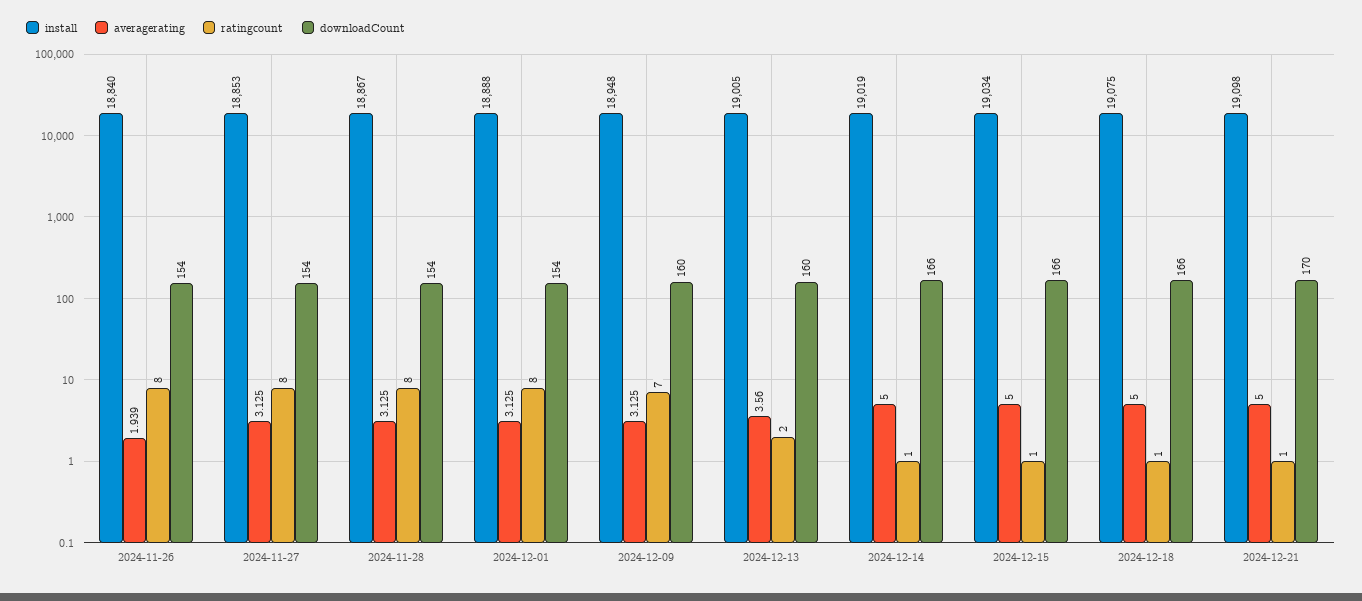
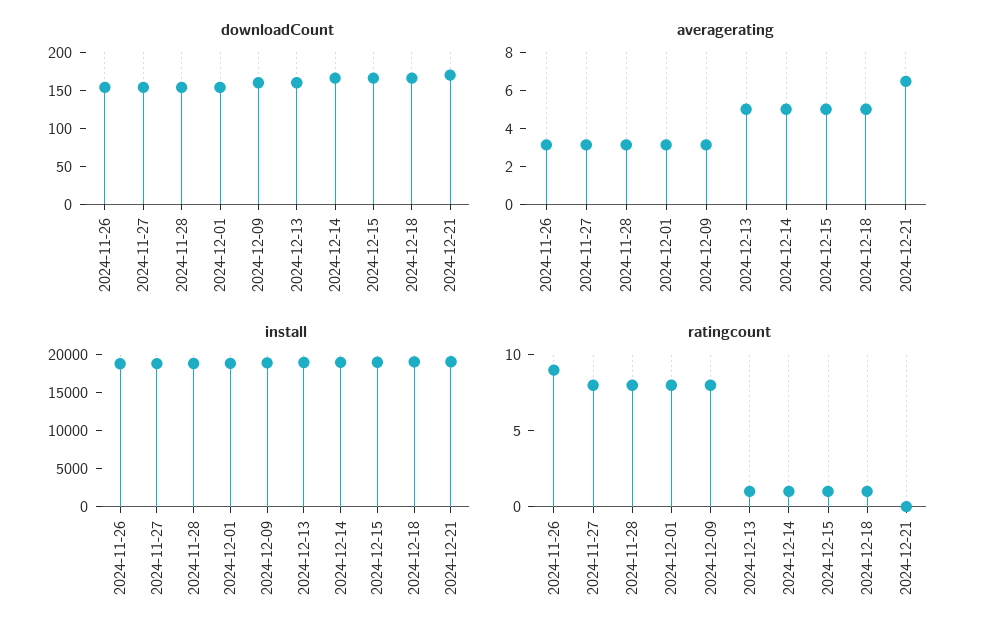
  {
    "install": {
      "2024-11-26": 18840,
      "2024-11-27": 18853,
      "2024-11-28": 18867,
      "2024-12-01": 18888,
      "2024-12-09": 18948,
      "2024-12-13": 19005,
      "2024-12-14": 19019,
      "2024-12-15": 19034,
      "2024-12-18": 19075,
      "2024-12-21": 19098
    },
    "averagerating": {
-     "2024-11-26": 1.939,
+     "2024-11-26": 3,
      "2024-11-27": 3.125,
      "2024-11-28": 3.125,
      "2024-12-01": 3.125,
      "2024-12-09": 3.125,
-     "2024-12-13": 3.56,
+     "2024-12-13": 5,
      "2024-12-14": 5,
      "2024-12-15": 5,
      "2024-12-18": 5,
-     "2024-12-21": 5
+     "2024-12-21": 6.5
    },
    "ratingcount": {
-     "2024-11-26": 8,
+     "2024-11-26": 9,
      "2024-11-27": 8,
      "2024-11-28": 8,
      "2024-12-01": 8,
-     "2024-12-09": 7,
+     "2024-12-09": 8,
-     "2024-12-13": 2,
+     "2024-12-13": 1,
      "2024-12-14": 1,
      "2024-12-15": 1,
      "2024-12-18": 1,
-     "2024-12-21": 1
+     "2024-12-21": 0
    },
    "downloadCount": {
      "2024-11-26": 154,
      "2024-11-27": 154,
      "2024-11-28": 154,
      "2024-12-01": 154,
      "2024-12-09": 160,
      "2024-12-13": 160,
      "2024-12-14": 166,
      "2024-12-15": 166,
      "2024-12-18": 166,
      "2024-12-21": 170
    }
  }

